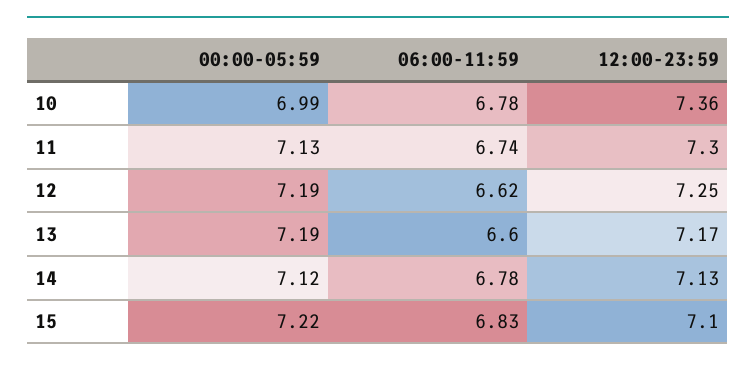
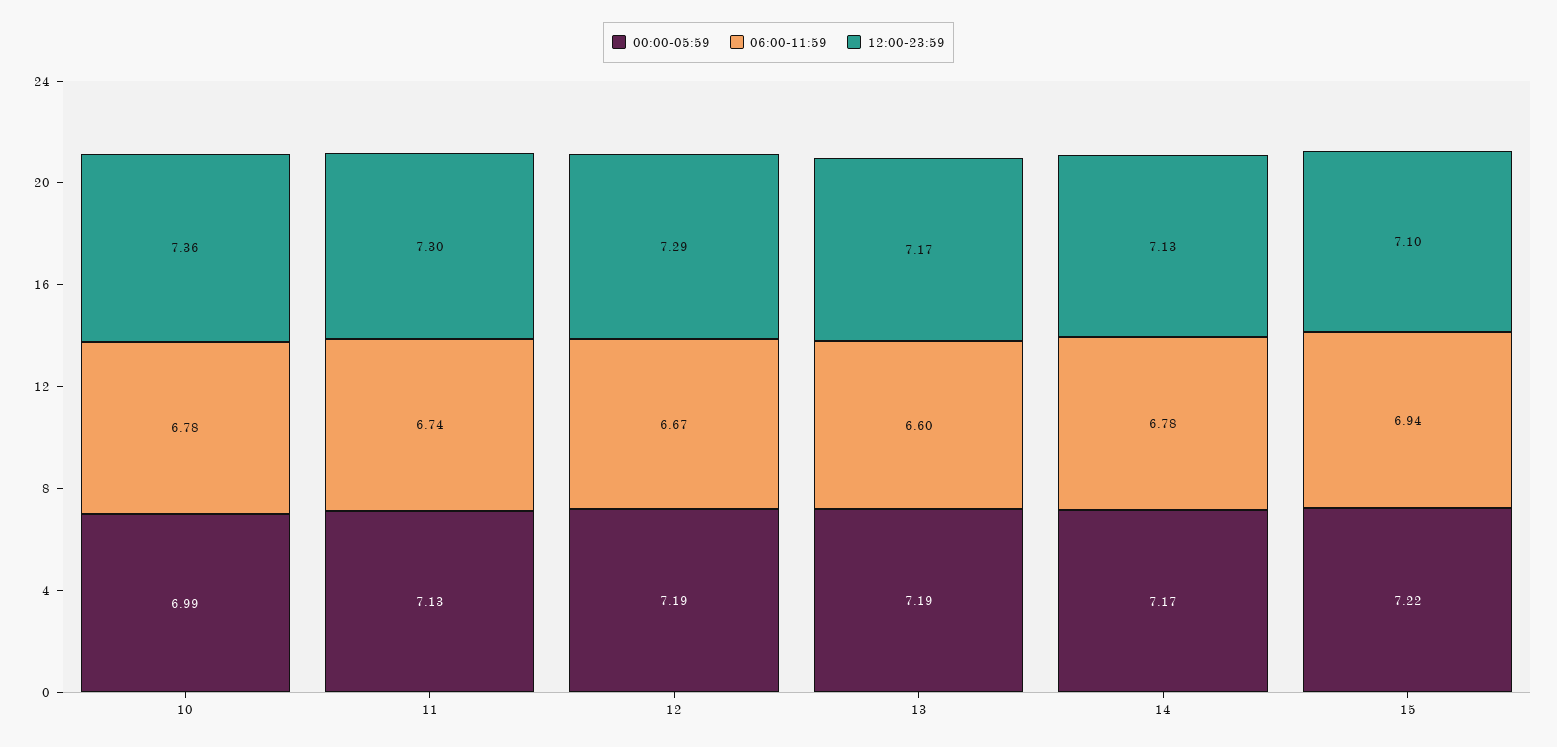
  {
    "00:00-05:59": {
      "10": 6.99,
      "11": 7.13,
      "12": 7.19,
      "13": 7.19,
-     "14": 7.12,
+     "14": 7.17,
      "15": 7.22
    },
    "06:00-11:59": {
      "10": 6.78,
      "11": 6.74,
-     "12": 6.62,
+     "12": 6.67,
      "13": 6.6,
      "14": 6.78,
-     "15": 6.83
+     "15": 6.94
    },
    "12:00-23:59": {
      "10": 7.36,
      "11": 7.3,
-     "12": 7.25,
+     "12": 7.29,
      "13": 7.17,
      "14": 7.13,
      "15": 7.1
    }
  }

